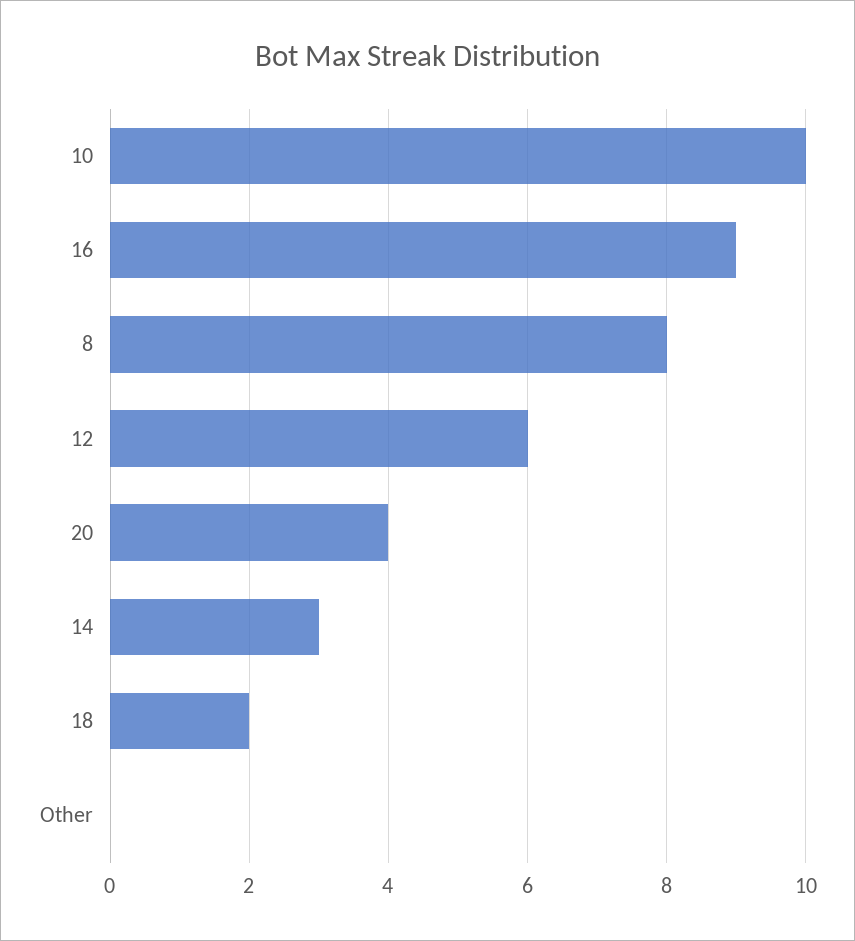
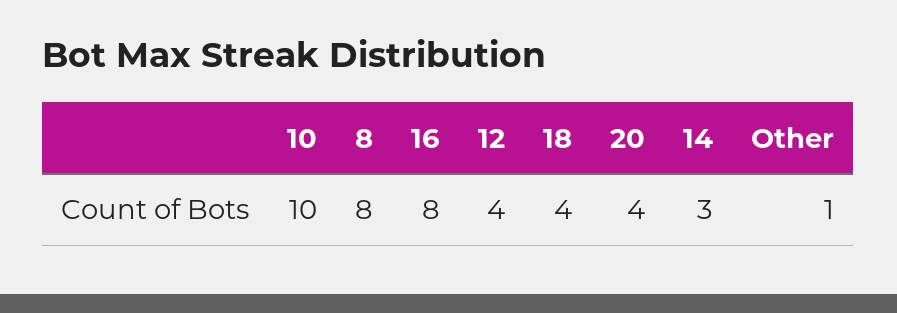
  {
    "10": 10,
-   "16": 9,
+   "16": 8,
    "8": 8,
-   "12": 6,
+   "12": 4,
    "20": 4,
    "14": 3,
-   "18": 2,
+   "18": 4,
-   "Other": 0
+   "Other": 1
  }

